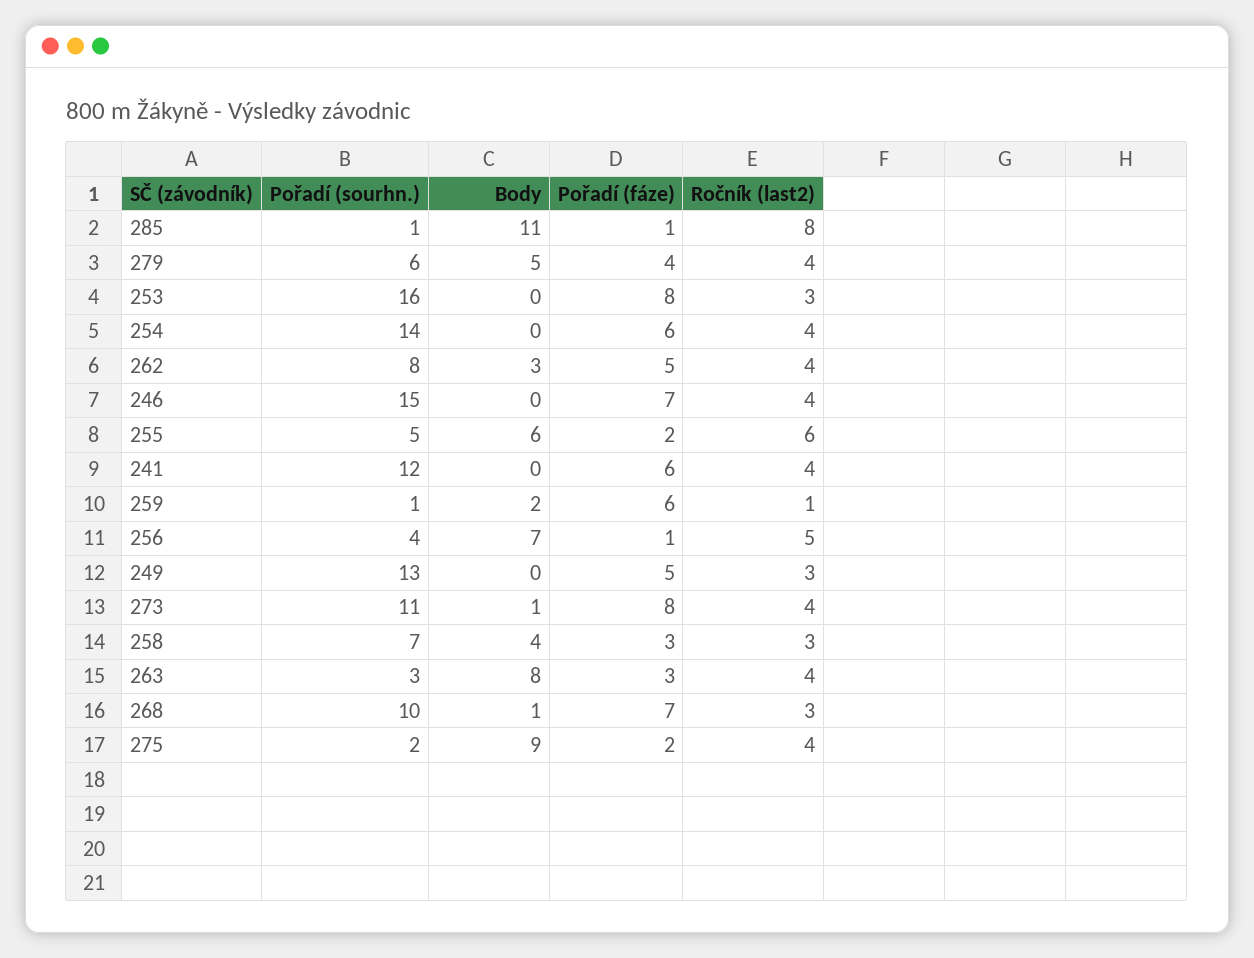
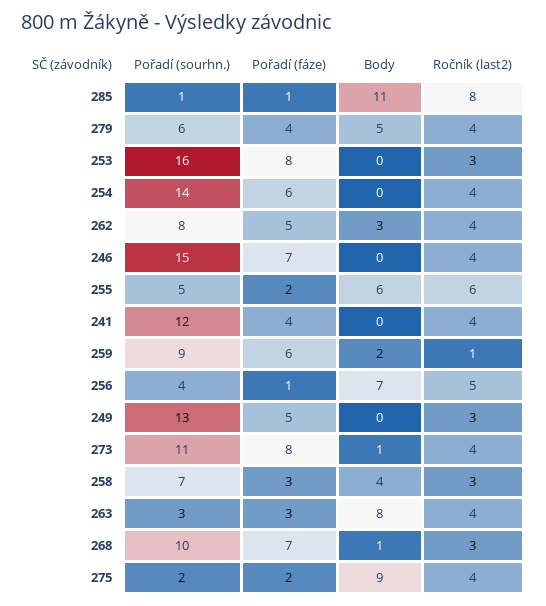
  {
    "Pořadí (sourhn.)": {
      "285": 1,
      "279": 6,
      "253": 16,
      "254": 14,
      "262": 8,
      "246": 15,
      "255": 5,
      "241": 12,
-     "259": 1,
+     "259": 9,
      "256": 4,
      "249": 13,
      "273": 11,
      "258": 7,
      "263": 3,
      "268": 10,
      "275": 2
    },
    "Body": {
      "285": 11,
      "279": 5,
      "253": 0,
      "254": 0,
      "262": 3,
      "246": 0,
      "255": 6,
      "241": 0,
      "259": 2,
      "256": 7,
      "249": 0,
      "273": 1,
      "258": 4,
      "263": 8,
      "268": 1,
      "275": 9
    },
    "Pořadí (fáze)": {
      "285": 1,
      "279": 4,
      "253": 8,
      "254": 6,
      "262": 5,
      "246": 7,
      "255": 2,
-     "241": 6,
+     "241": 4,
      "259": 6,
      "256": 1,
      "249": 5,
      "273": 8,
      "258": 3,
      "263": 3,
      "268": 7,
      "275": 2
    },
    "Ročník (last2)": {
      "285": 8,
      "279": 4,
      "253": 3,
      "254": 4,
      "262": 4,
      "246": 4,
      "255": 6,
      "241": 4,
      "259": 1,
      "256": 5,
      "249": 3,
      "273": 4,
      "258": 3,
      "263": 4,
      "268": 3,
      "275": 4
    }
  }

